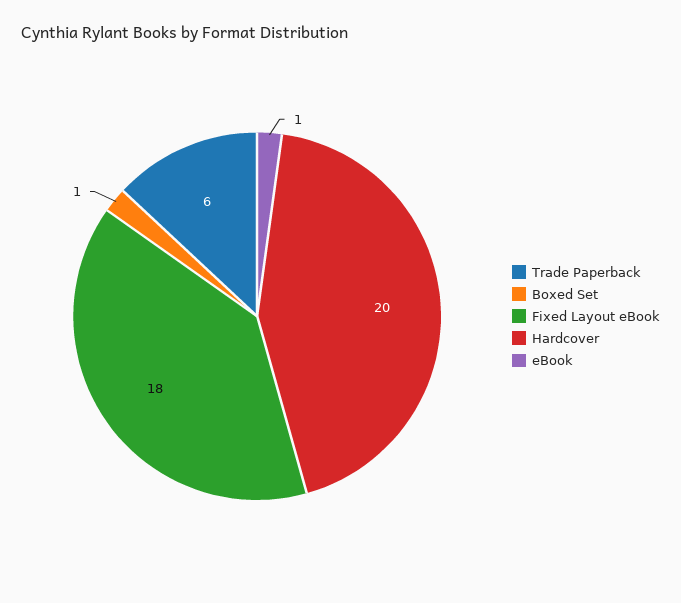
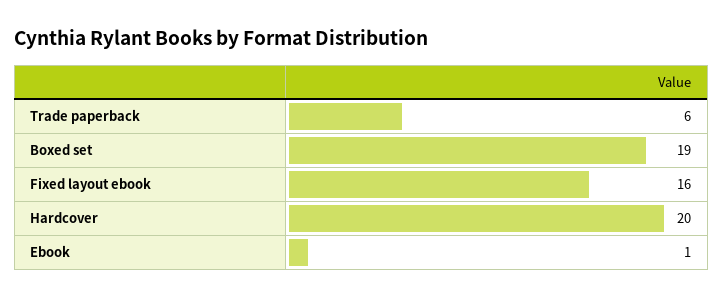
  {
    "Trade Paperback": 6,
-   "Boxed Set": 1,
+   "Boxed Set": 19,
-   "Fixed Layout eBook": 18,
+   "Fixed Layout eBook": 16,
    "Hardcover": 20,
    "eBook": 1
  }

